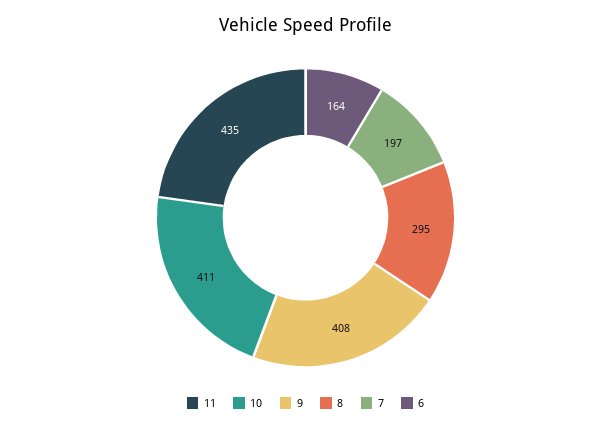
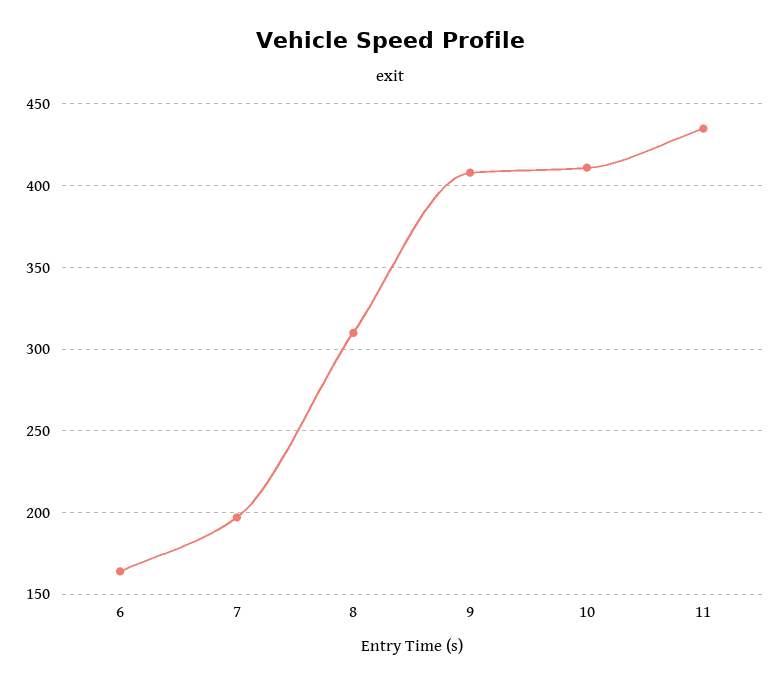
  {
    "11": 435,
    "10": 411,
    "9": 408,
-   "8": 295,
+   "8": 310,
    "7": 197,
    "6": 164
  }

